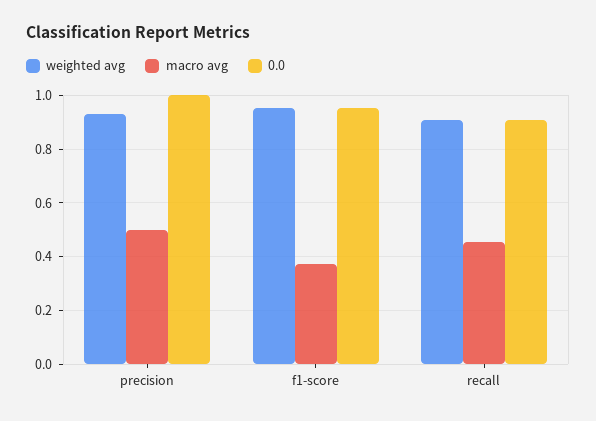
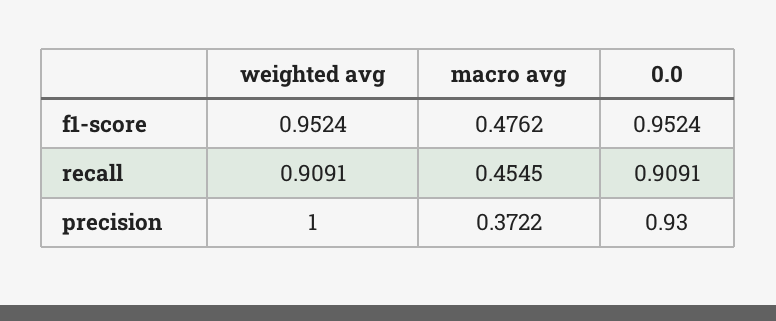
  {
    "weighted avg": {
-     "precision": 0.925,
+     "precision": 1,
      "f1-score": 0.9524,
      "recall": 0.9091
    },
    "macro avg": {
-     "precision": 0.5,
+     "precision": 0.3722,
-     "f1-score": 0.375,
+     "f1-score": 0.4762,
      "recall": 0.4545
    },
    "0.0": {
-     "precision": 1,
+     "precision": 0.93,
      "f1-score": 0.9524,
      "recall": 0.9091
    }
  }

